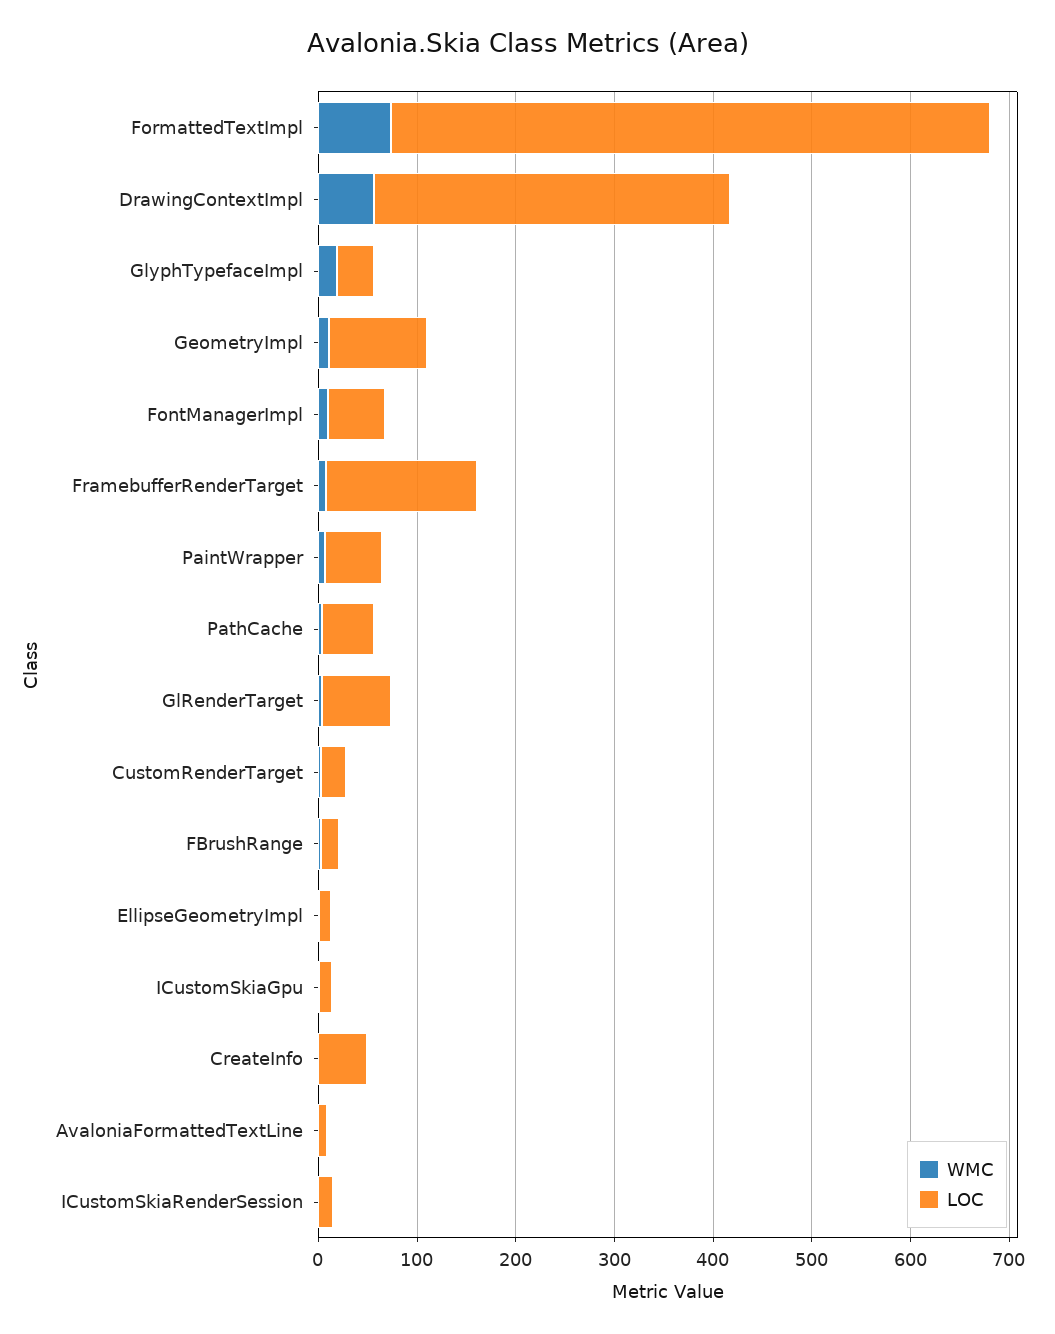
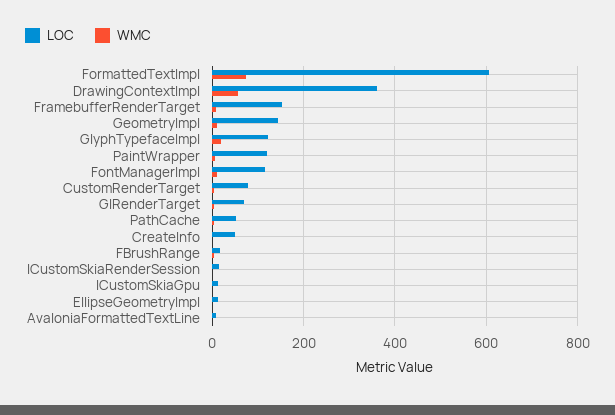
  {
    "WMC": {
      "FormattedTextImpl": 80,
      "DrawingContextImpl": 60,
      "GlyphTypefaceImpl": 20,
      "GeometryImpl": 20,
      "FontManagerImpl": 20,
      "FramebufferRenderTarget": 0,
      "PaintWrapper": 0,
      "PathCache": 0,
      "GlRenderTarget": 0,
      "CustomRenderTarget": 0,
      "FBrushRange": 0,
      "EllipseGeometryImpl": 0,
      "ICustomSkiaGpu": 0,
      "CreateInfo": 0,
      "AvaloniaFormattedTextLine": 0,
      "ICustomSkiaRenderSession": 0
    },
    "LOC": {
      "FormattedTextImpl": 600,
      "DrawingContextImpl": 360,
-     "GlyphTypefaceImpl": 40,
+     "GlyphTypefaceImpl": 120,
-     "GeometryImpl": 100,
+     "GeometryImpl": 140,
-     "FontManagerImpl": 60,
+     "FontManagerImpl": 120,
      "FramebufferRenderTarget": 160,
-     "PaintWrapper": 60,
+     "PaintWrapper": 120,
      "PathCache": 60,
      "GlRenderTarget": 80,
-     "CustomRenderTarget": 20,
+     "CustomRenderTarget": 80,
      "FBrushRange": 20,
      "EllipseGeometryImpl": 20,
      "ICustomSkiaGpu": 20,
      "CreateInfo": 40,
      "AvaloniaFormattedTextLine": 0,
      "ICustomSkiaRenderSession": 20
    }
  }

